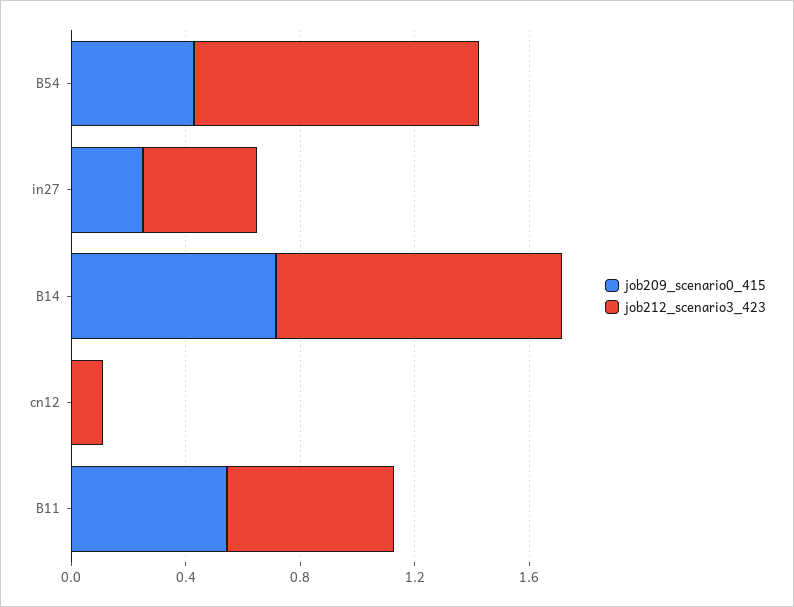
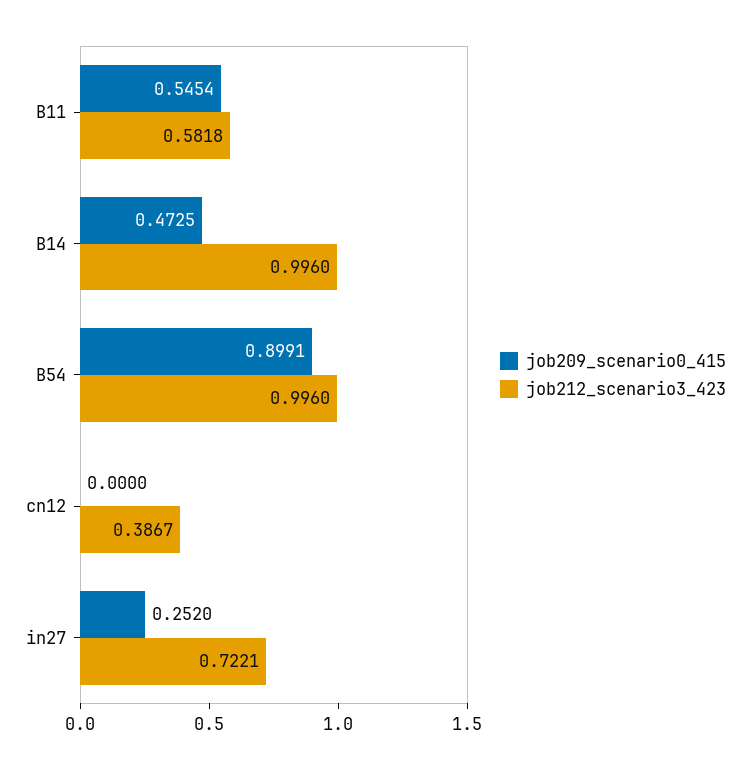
  {
    "job209_scenario0_415": {
-     "B54": 0.4,
+     "B54": 0.8991,
      "in27": 0.252,
-     "B14": 0.7,
+     "B14": 0.4725,
      "cn12": 0,
      "B11": 0.5454
    },
    "job212_scenario3_423": {
      "B54": 0.996,
-     "in27": 0.4,
+     "in27": 0.7221,
      "B14": 0.996,
-     "cn12": 0.1,
+     "cn12": 0.3867,
      "B11": 0.5818
    }
  }

